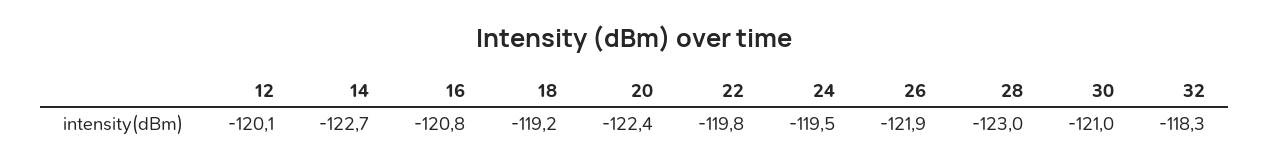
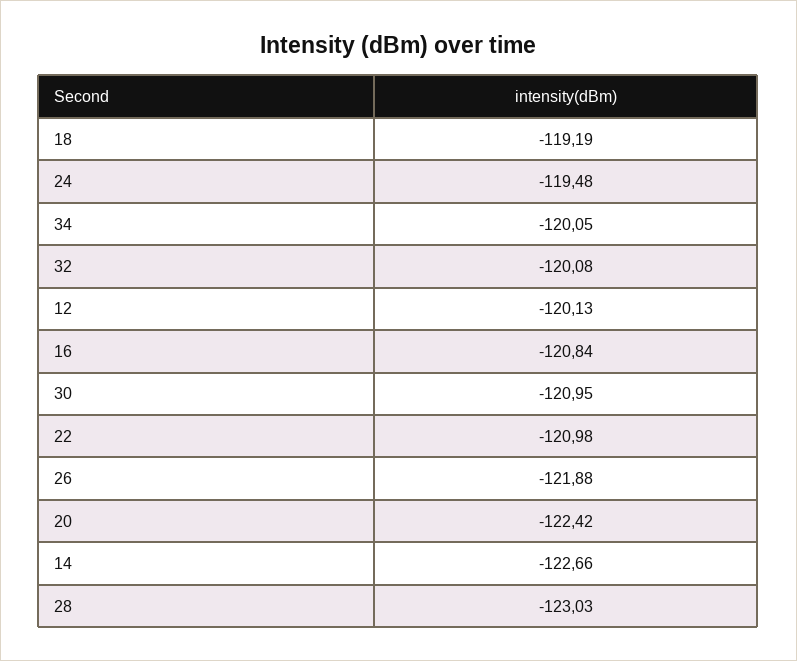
  {
    "12": -120.13,
    "14": -122.66,
    "16": -120.84,
    "18": -119.19,
    "20": -122.42,
-   "22": -119.8,
+   "22": -120.98,
    "24": -119.48,
    "26": -121.88,
    "28": -123.03,
    "30": -120.95,
-   "32": -118.3
+   "32": -120.08,
+   "34": -120.05
  }

